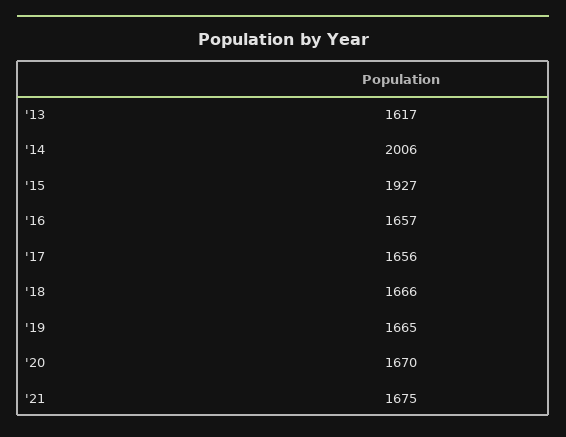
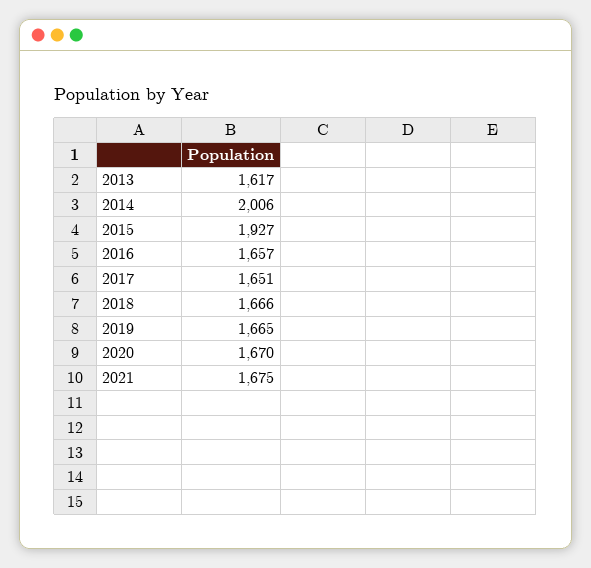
  {
    "'13": 1617,
    "'14": 2006,
    "'15": 1927,
    "'16": 1657,
-   "'17": 1656,
+   "'17": 1651,
    "'18": 1666,
    "'19": 1665,
    "'20": 1670,
    "'21": 1675
  }

